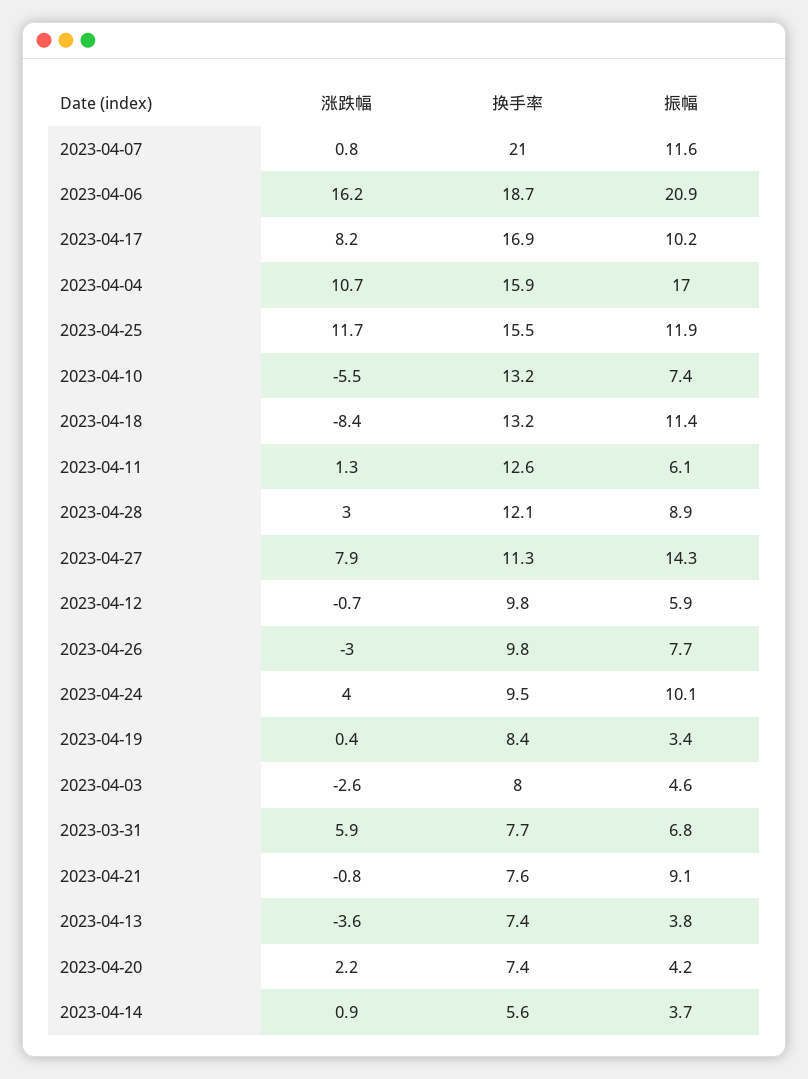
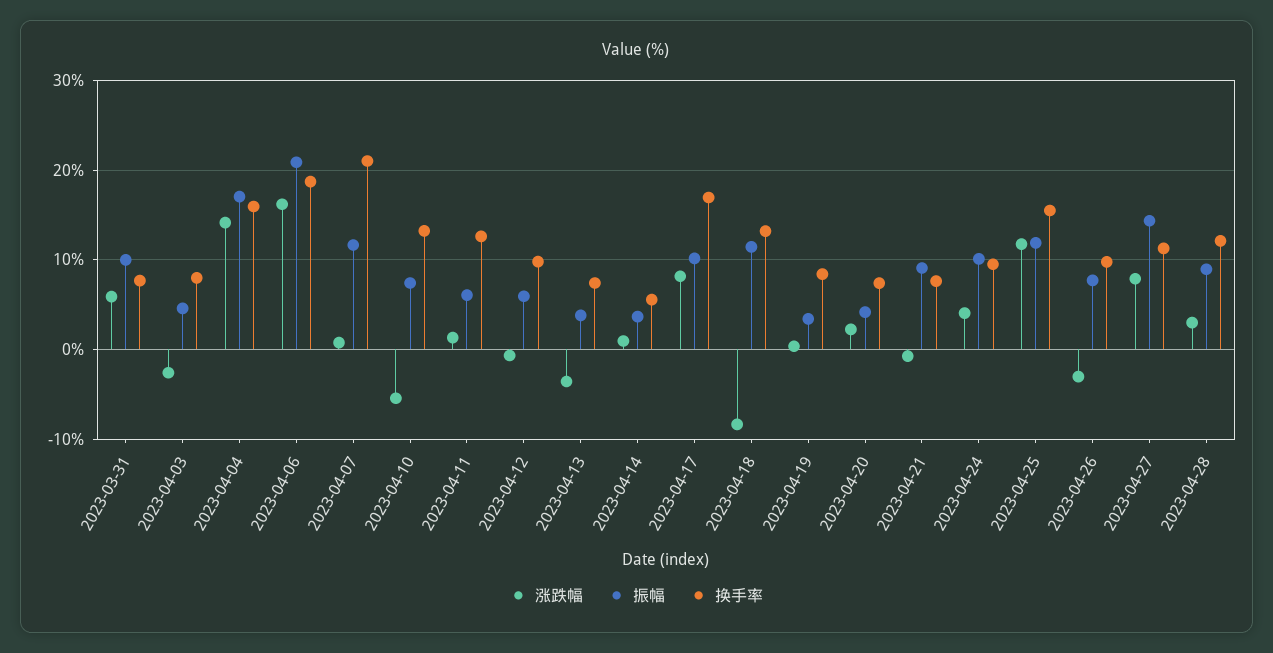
  {
    "涨跌幅": {
      "2023-04-07": 0.8,
      "2023-04-06": 16.2,
      "2023-04-17": 8.2,
-     "2023-04-04": 10.7,
+     "2023-04-04": 14,
      "2023-04-25": 11.7,
      "2023-04-10": -5.5,
      "2023-04-18": -8.4,
      "2023-04-11": 1.3,
      "2023-04-28": 3,
      "2023-04-27": 7.9,
      "2023-04-12": -0.7,
      "2023-04-26": -3,
      "2023-04-24": 4,
      "2023-04-19": 0.4,
      "2023-04-03": -2.6,
      "2023-03-31": 5.9,
      "2023-04-21": -0.8,
      "2023-04-13": -3.6,
      "2023-04-20": 2.2,
      "2023-04-14": 0.9
    },
    "换手率": {
      "2023-04-07": 21,
      "2023-04-06": 18.7,
      "2023-04-17": 16.9,
      "2023-04-04": 15.9,
      "2023-04-25": 15.5,
      "2023-04-10": 13.2,
      "2023-04-18": 13.2,
      "2023-04-11": 12.6,
      "2023-04-28": 12.1,
      "2023-04-27": 11.3,
      "2023-04-12": 9.8,
      "2023-04-26": 9.8,
      "2023-04-24": 9.5,
      "2023-04-19": 8.4,
      "2023-04-03": 8,
      "2023-03-31": 7.7,
      "2023-04-21": 7.6,
      "2023-04-13": 7.4,
      "2023-04-20": 7.4,
      "2023-04-14": 5.6
    },
    "振幅": {
      "2023-04-07": 11.6,
      "2023-04-06": 20.9,
      "2023-04-17": 10.2,
      "2023-04-04": 17,
      "2023-04-25": 11.9,
      "2023-04-10": 7.4,
      "2023-04-18": 11.4,
      "2023-04-11": 6.1,
      "2023-04-28": 8.9,
      "2023-04-27": 14.3,
      "2023-04-12": 5.9,
      "2023-04-26": 7.7,
      "2023-04-24": 10.1,
      "2023-04-19": 3.4,
      "2023-04-03": 4.6,
-     "2023-03-31": 6.8,
+     "2023-03-31": 10,
      "2023-04-21": 9.1,
      "2023-04-13": 3.8,
      "2023-04-20": 4.2,
      "2023-04-14": 3.7
    }
  }

